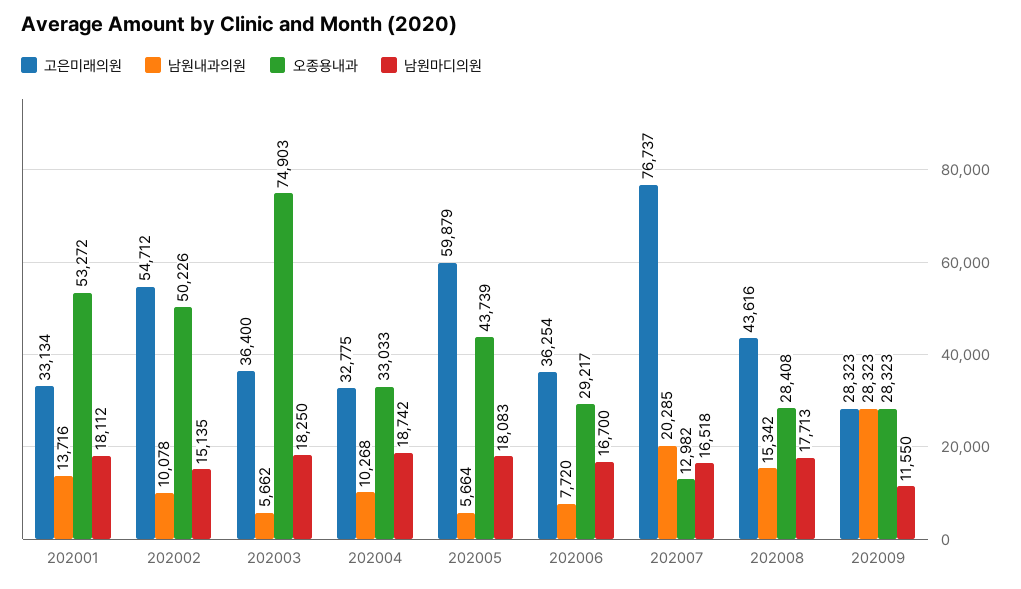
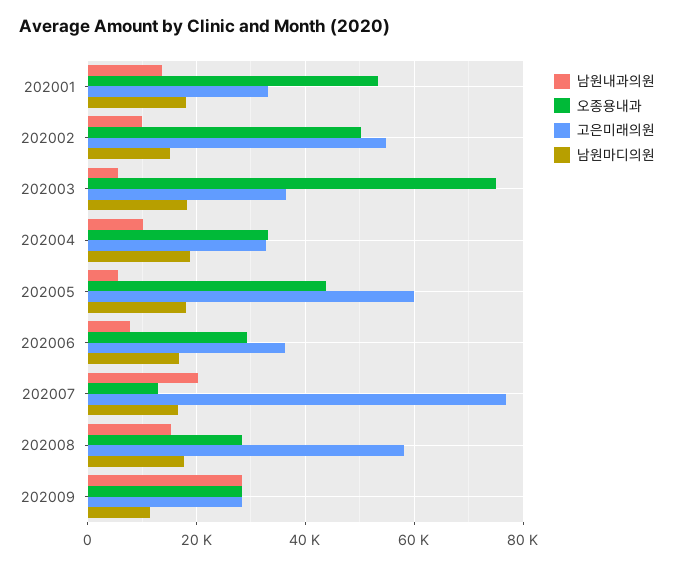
  {
    "고은미래의원": {
      "202001": 33134,
      "202002": 54712,
      "202003": 36400,
      "202004": 32775,
      "202005": 59879,
      "202006": 36254,
      "202007": 76737,
-     "202008": 43616,
+     "202008": 58000,
      "202009": 28323
    },
    "남원내과의원": {
      "202001": 13716,
      "202002": 10078,
      "202003": 5662,
      "202004": 10268,
      "202005": 5664,
      "202006": 7720,
      "202007": 20285,
      "202008": 15342,
      "202009": 28323
    },
    "오종용내과": {
      "202001": 53272,
      "202002": 50226,
      "202003": 74903,
      "202004": 33033,
      "202005": 43739,
      "202006": 29217,
      "202007": 12982,
      "202008": 28408,
      "202009": 28323
    },
    "남원마디의원": {
      "202001": 18112,
      "202002": 15135,
      "202003": 18250,
      "202004": 18742,
      "202005": 18083,
      "202006": 16700,
      "202007": 16518,
      "202008": 17713,
      "202009": 11550
    }
  }

